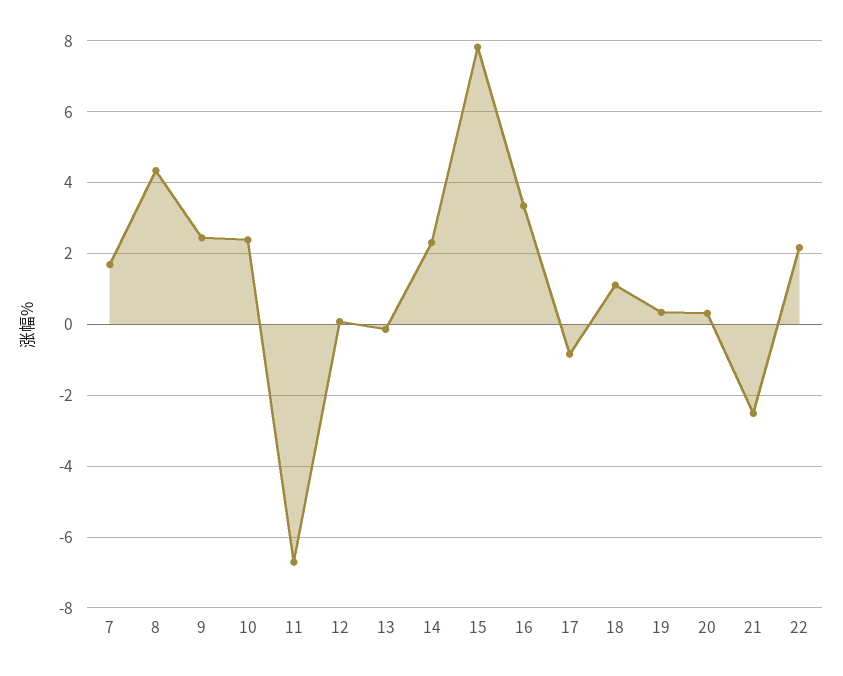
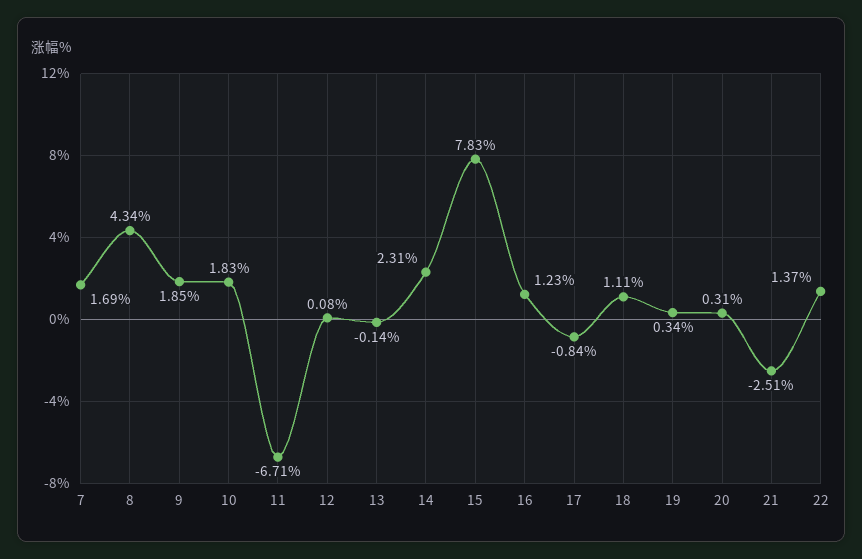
  {
    "7": 1.69,
    "8": 4.34,
-   "9": 2.4,
+   "9": 1.85,
-   "10": 2.4,
+   "10": 1.83,
    "11": -6.71,
    "12": 0.08,
    "13": -0.14,
    "14": 2.31,
    "15": 7.83,
-   "16": 3.4,
+   "16": 1.23,
    "17": -0.84,
    "18": 1.11,
    "19": 0.34,
    "20": 0.31,
    "21": -2.51,
-   "22": 2.2
+   "22": 1.37
  }

